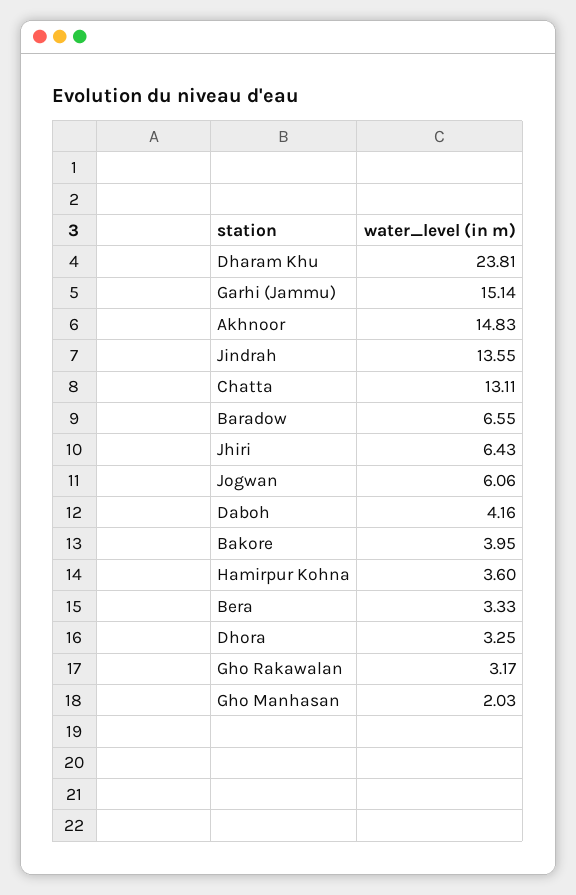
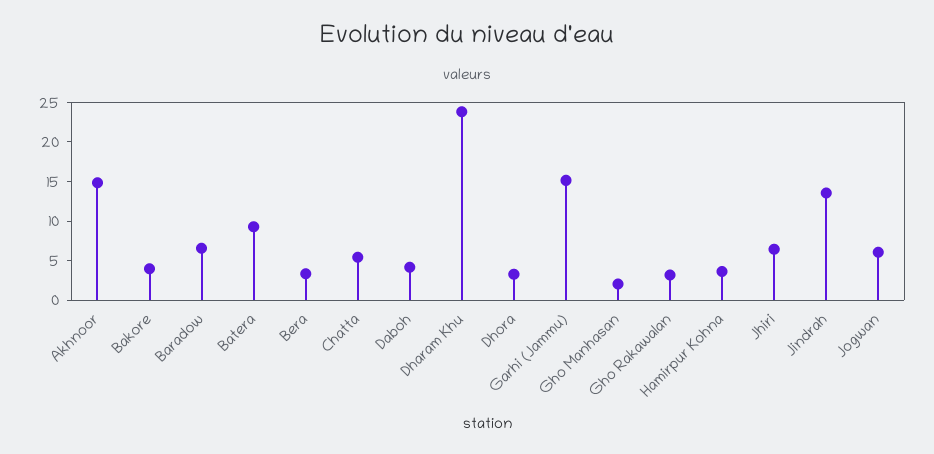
  {
    "Dharam Khu": 23.81,
    "Garhi (Jammu)": 15.14,
    "Akhnoor": 14.83,
    "Jindrah": 13.55,
-   "Chatta": 13.11,
+   "Chatta": 5,
    "Baradow": 6.55,
    "Jhiri": 6.43,
    "Jogwan": 6.06,
    "Daboh": 4.16,
    "Bakore": 3.95,
    "Hamirpur Kohna": 3.6,
    "Bera": 3.33,
    "Dhora": 3.25,
    "Gho Rakawalan": 3.17,
-   "Gho Manhasan": 2.03
+   "Gho Manhasan": 2.03,
+   "Batera": 10
  }

